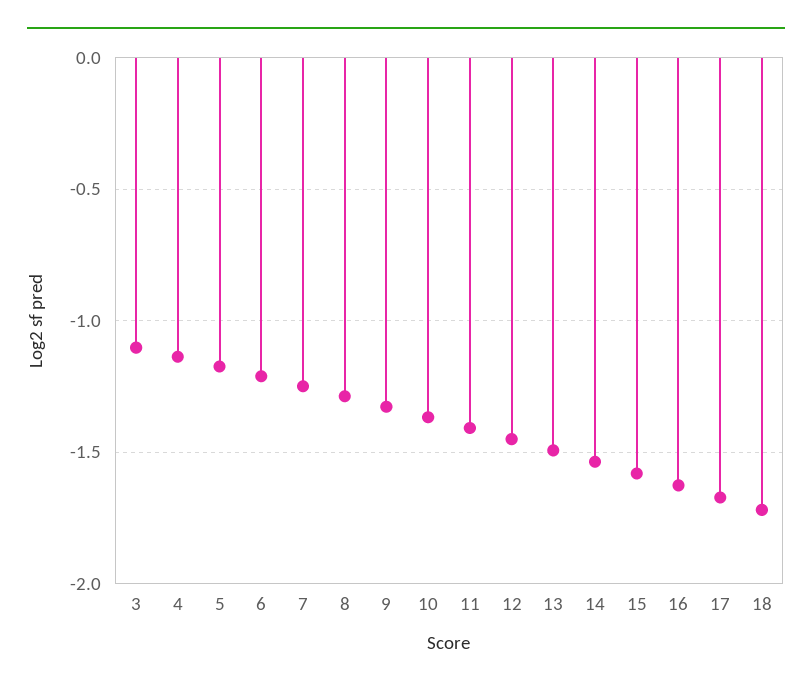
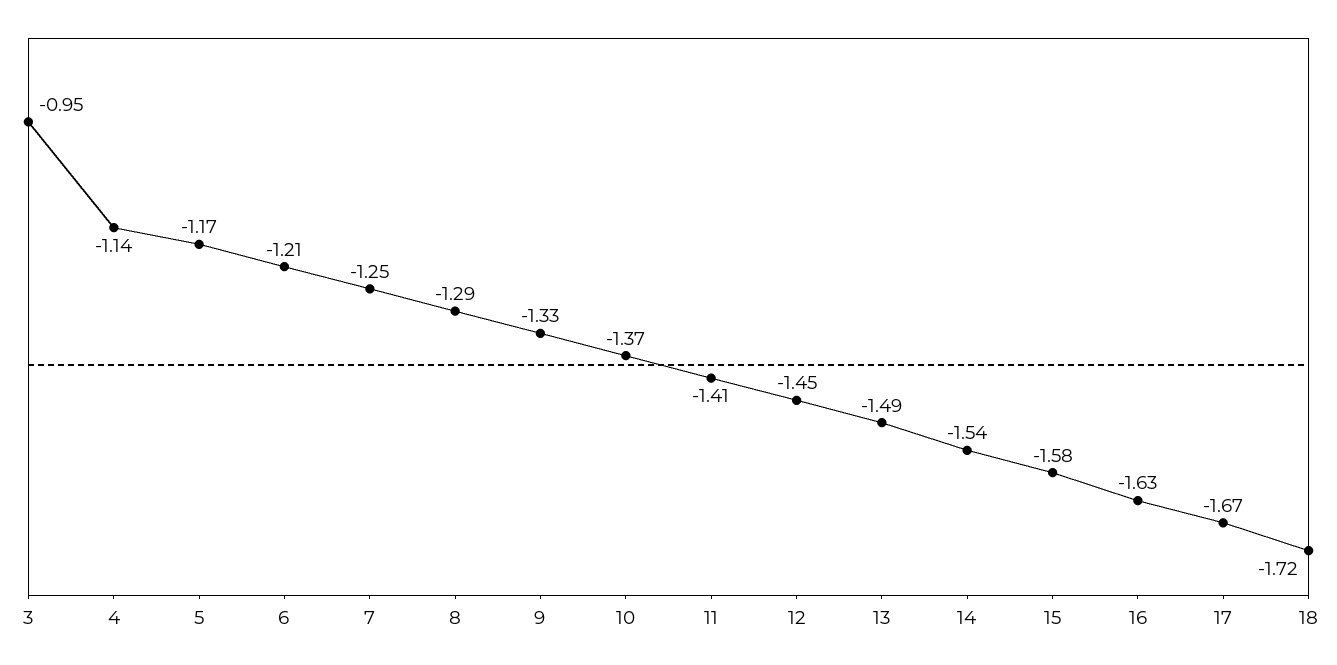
  {
-   "3": -1.1,
+   "3": -0.95,
    "4": -1.14,
    "5": -1.17,
    "6": -1.21,
    "7": -1.25,
    "8": -1.29,
    "9": -1.33,
    "10": -1.37,
    "11": -1.41,
    "12": -1.45,
    "13": -1.49,
    "14": -1.54,
    "15": -1.58,
    "16": -1.63,
    "17": -1.67,
    "18": -1.72
  }

